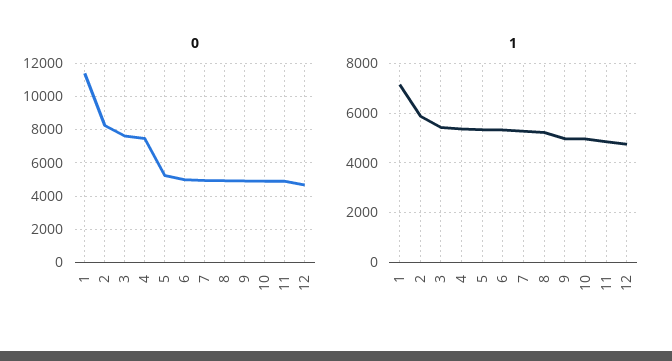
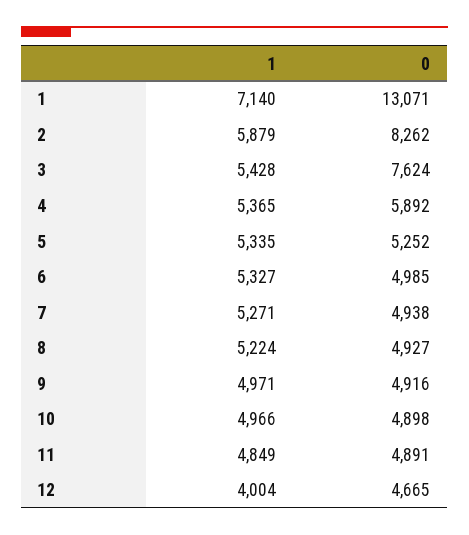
  {
    "0": {
-     "1": 11500,
+     "1": 13071,
      "2": 8262,
      "3": 7624,
-     "4": 7500,
+     "4": 5892,
      "5": 5252,
      "6": 4985,
      "7": 4938,
      "8": 4927,
      "9": 4916,
      "10": 4898,
      "11": 4891,
      "12": 4665
    },
    "1": {
      "1": 7140,
      "2": 5879,
      "3": 5428,
      "4": 5365,
      "5": 5335,
      "6": 5327,
      "7": 5271,
      "8": 5224,
      "9": 4971,
      "10": 4966,
      "11": 4849,
-     "12": 4750
+     "12": 4004
    }
  }

